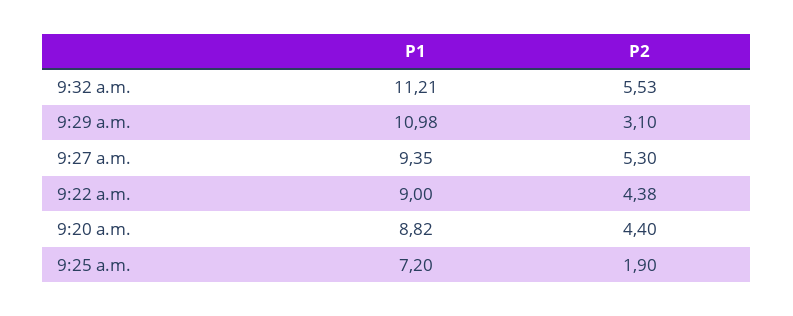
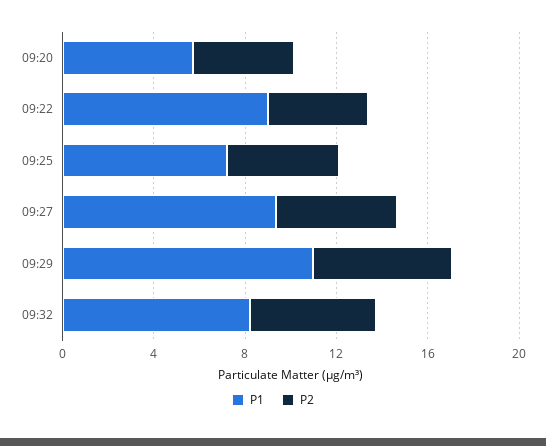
  {
    "P1": {
-     "9:32 a.m.": 11.21,
+     "9:32 a.m.": 8,
      "9:29 a.m.": 10.98,
      "9:27 a.m.": 9.35,
      "9:22 a.m.": 9,
-     "9:20 a.m.": 8.82,
+     "9:20 a.m.": 6,
      "9:25 a.m.": 7.2
    },
    "P2": {
      "9:32 a.m.": 5.53,
-     "9:29 a.m.": 3.1,
+     "9:29 a.m.": 6,
      "9:27 a.m.": 5.3,
      "9:22 a.m.": 4.38,
      "9:20 a.m.": 4.4,
-     "9:25 a.m.": 1.9
+     "9:25 a.m.": 5
    }
  }

